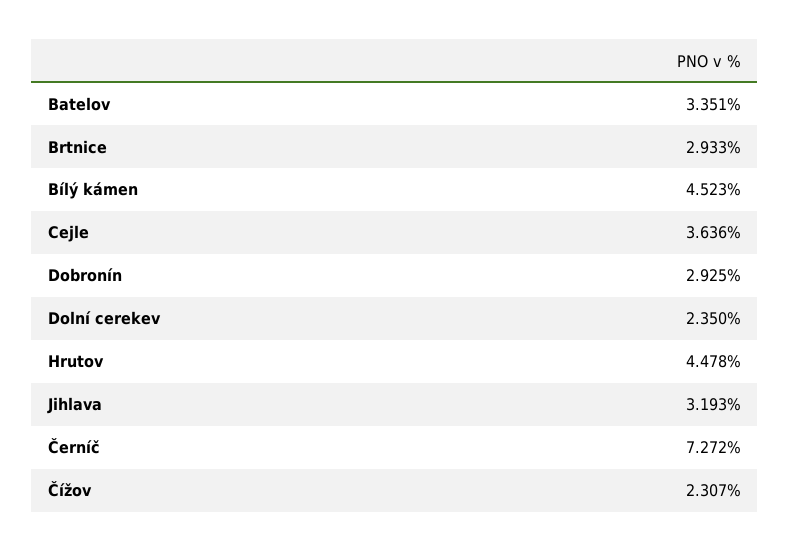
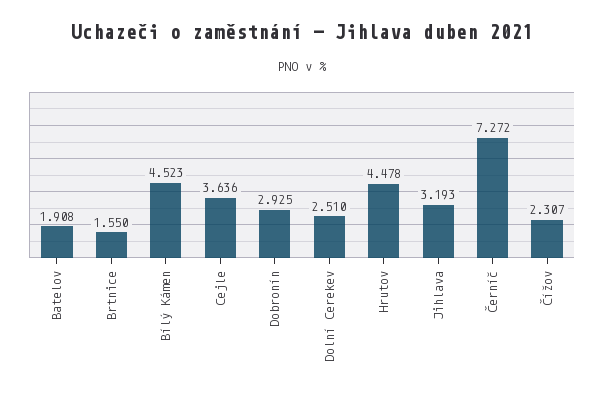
  {
-   "Batelov": 3.351,
+   "Batelov": 1.908,
-   "Brtnice": 2.933,
+   "Brtnice": 1.55,
    "Bílý kámen": 4.523,
    "Cejle": 3.636,
    "Dobronín": 2.925,
-   "Dolní cerekev": 2.35,
+   "Dolní cerekev": 2.51,
    "Hrutov": 4.478,
    "Jihlava": 3.193,
    "Černíč": 7.272,
    "Čížov": 2.307
  }

